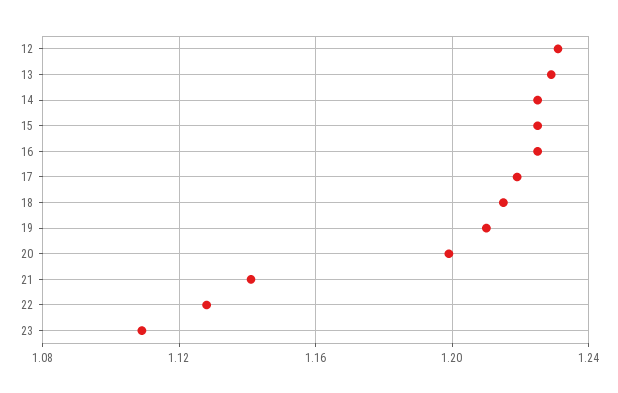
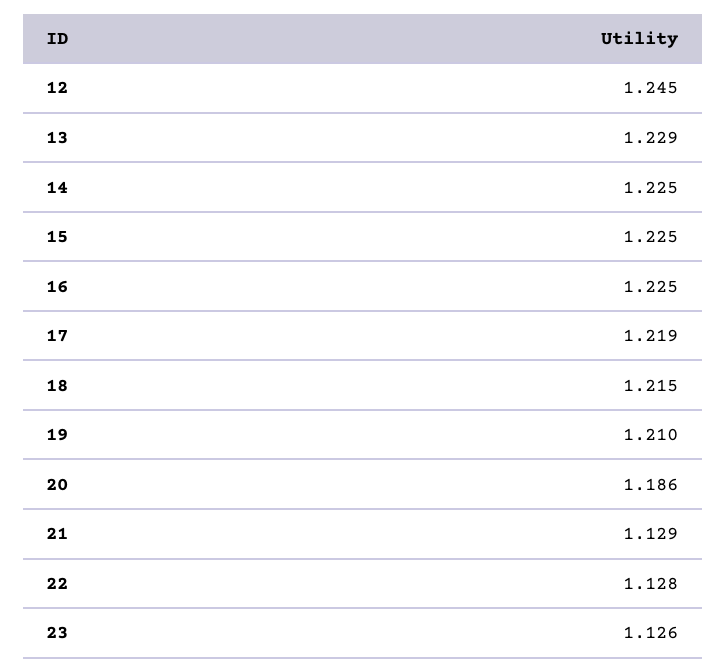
  {
-   "12": 1.23,
+   "12": 1.245,
    "13": 1.229,
    "14": 1.225,
    "15": 1.225,
    "16": 1.225,
    "17": 1.219,
    "18": 1.215,
    "19": 1.21,
-   "20": 1.2,
+   "20": 1.186,
-   "21": 1.14,
+   "21": 1.129,
    "22": 1.128,
-   "23": 1.11
+   "23": 1.126
  }

